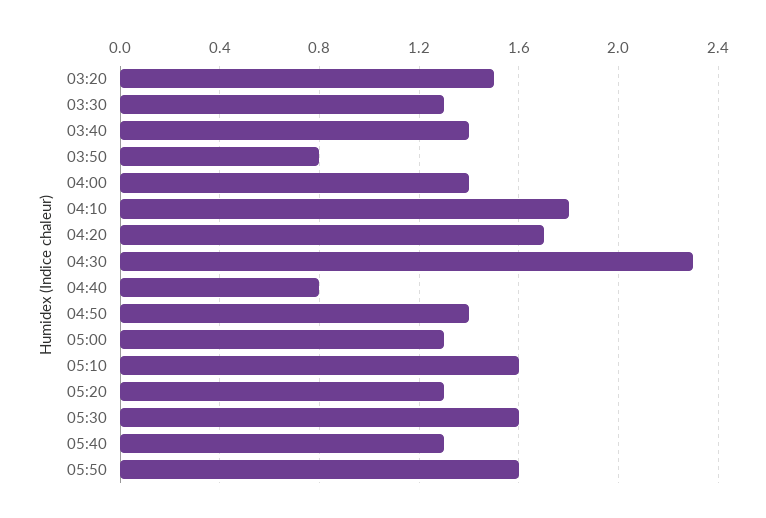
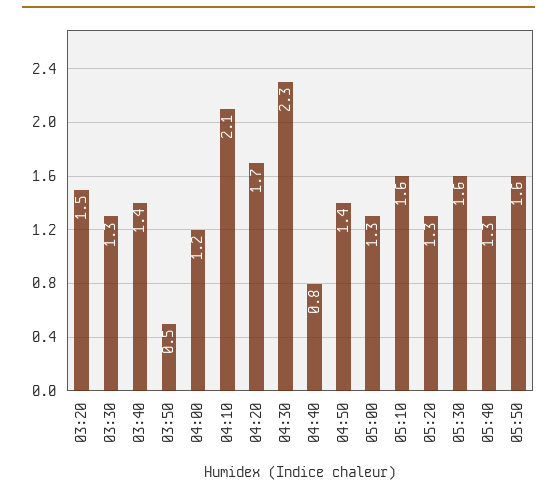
  {
    "03:20": 1.5,
    "03:30": 1.3,
    "03:40": 1.4,
-   "03:50": 0.8,
+   "03:50": 0.5,
-   "04:00": 1.4,
+   "04:00": 1.2,
-   "04:10": 1.8,
+   "04:10": 2.1,
    "04:20": 1.7,
    "04:30": 2.3,
    "04:40": 0.8,
    "04:50": 1.4,
    "05:00": 1.3,
    "05:10": 1.6,
    "05:20": 1.3,
    "05:30": 1.6,
    "05:40": 1.3,
    "05:50": 1.6
  }

